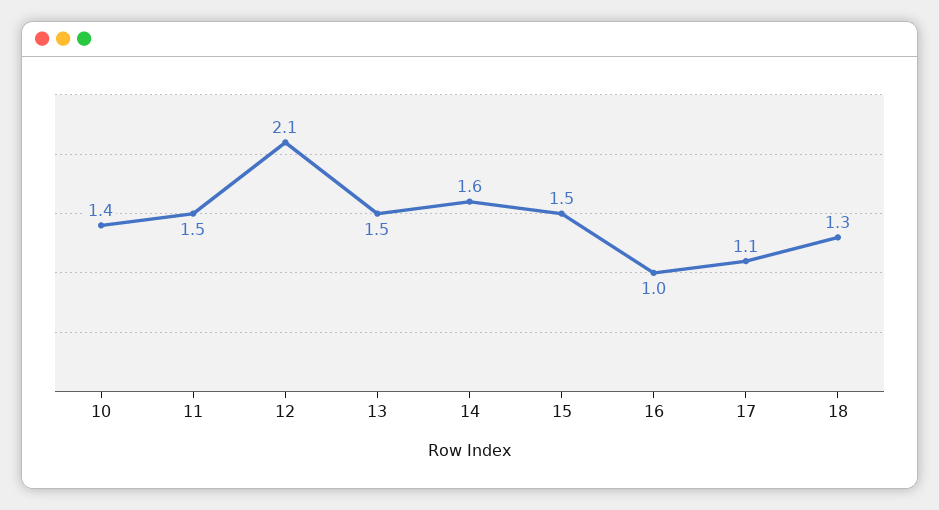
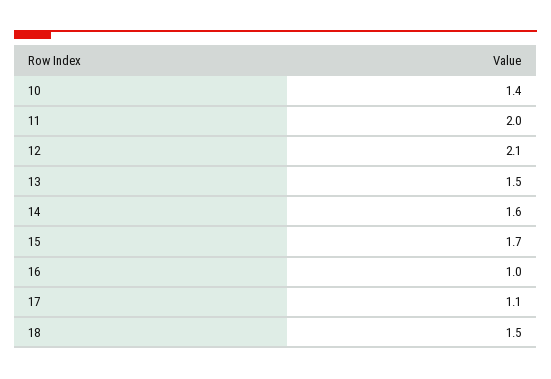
  {
    "10": 1.4,
-   "11": 1.5,
+   "11": 2,
    "12": 2.1,
    "13": 1.5,
    "14": 1.6,
-   "15": 1.5,
+   "15": 1.7,
    "16": 1,
    "17": 1.1,
-   "18": 1.3
+   "18": 1.5
  }

